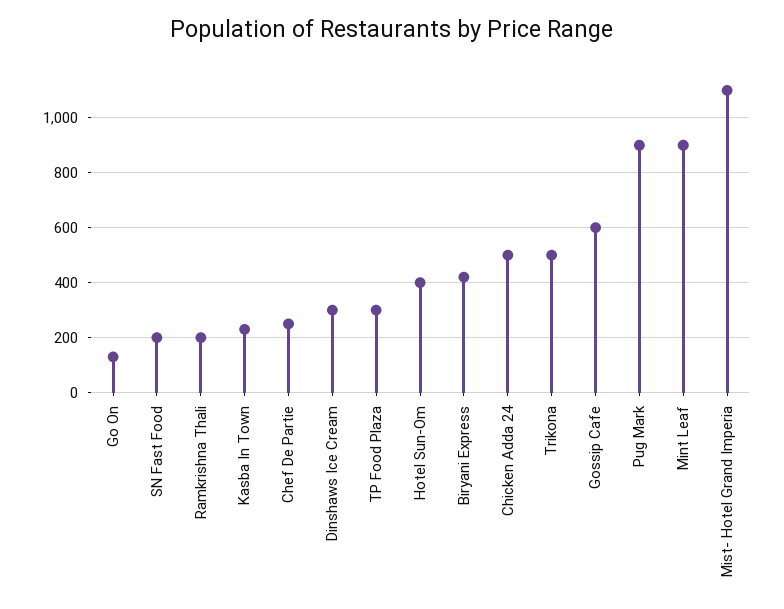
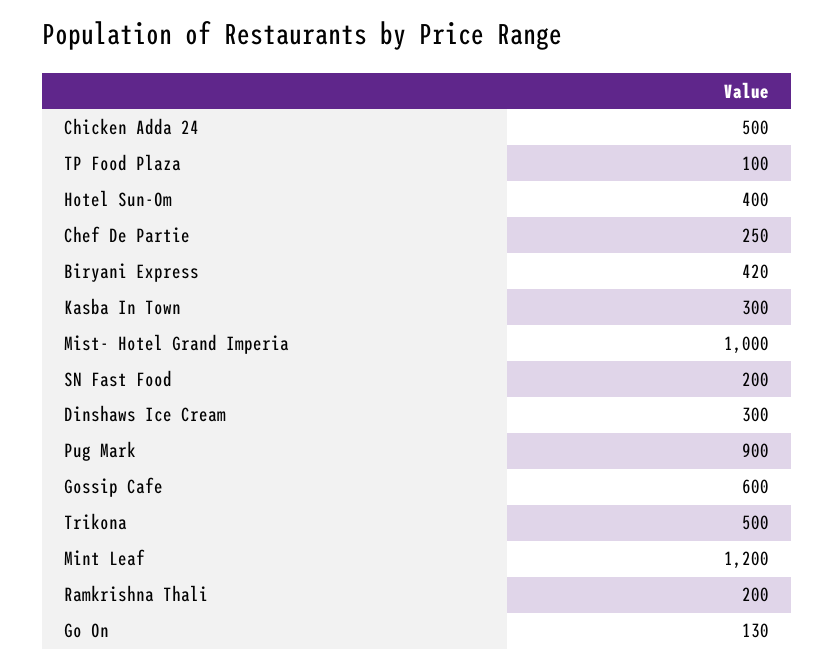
  {
    "Go On": 130,
    "SN Fast Food": 200,
    "Ramkrishna Thali": 200,
-   "Kasba In Town": 225,
+   "Kasba In Town": 300,
    "Chef De Partie": 250,
    "Dinshaws Ice Cream": 300,
-   "TP Food Plaza": 300,
+   "TP Food Plaza": 100,
    "Hotel Sun-Om": 400,
    "Biryani Express": 420,
    "Chicken Adda 24": 500,
    "Trikona": 500,
    "Gossip Cafe": 600,
    "Pug Mark": 900,
-   "Mint Leaf": 900,
+   "Mint Leaf": 1200,
-   "Mist- Hotel Grand Imperia": 1100
+   "Mist- Hotel Grand Imperia": 1000
  }

